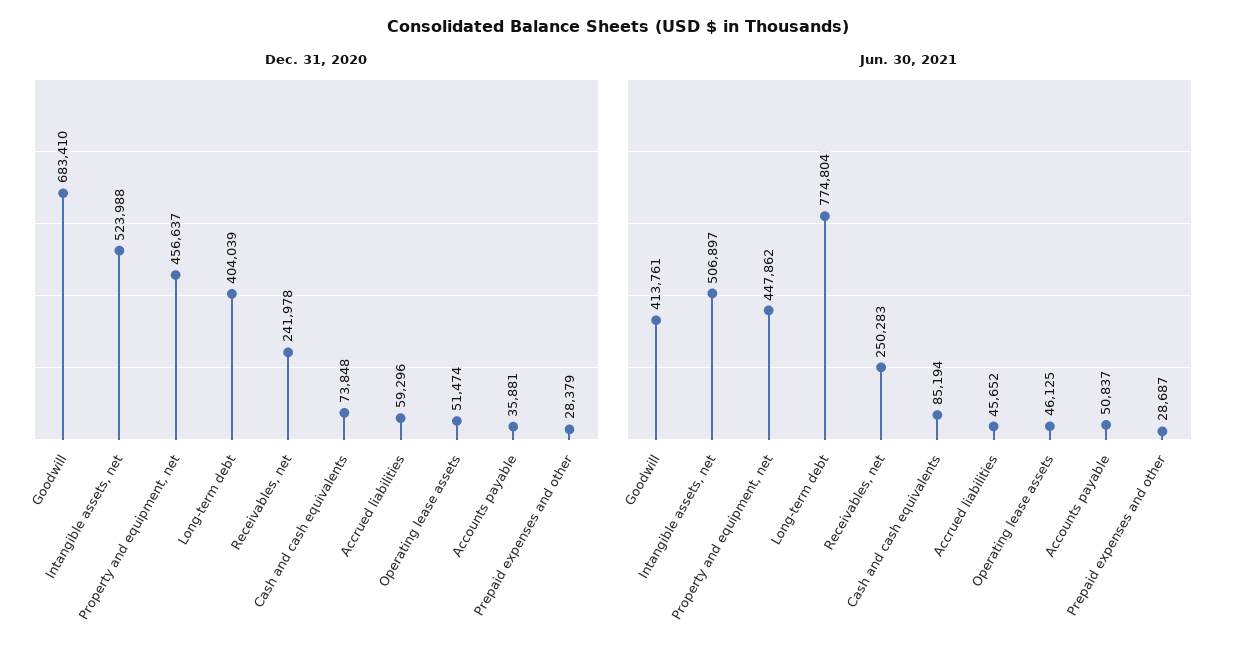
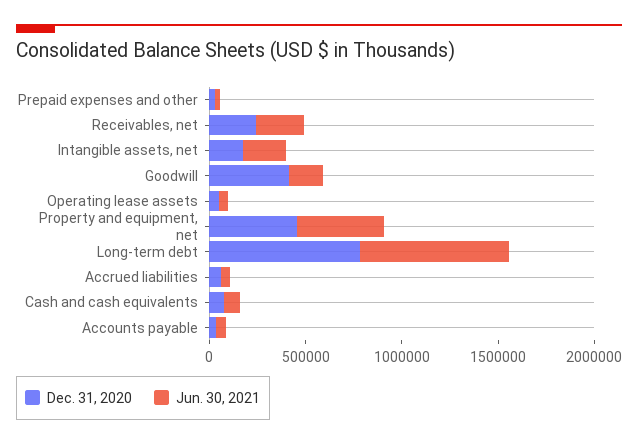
  {
    "Dec. 31, 2020": {
-     "Goodwill": 683410,
+     "Goodwill": 400000,
-     "Intangible assets, net": 523988,
+     "Intangible assets, net": 200000,
      "Property and equipment, net": 456637,
-     "Long-term debt": 404039,
+     "Long-term debt": 800000,
      "Receivables, net": 241978,
      "Cash and cash equivalents": 73848,
      "Accrued liabilities": 59296,
      "Operating lease assets": 51474,
      "Accounts payable": 35881,
      "Prepaid expenses and other": 28379
    },
    "Jun. 30, 2021": {
-     "Goodwill": 413761,
+     "Goodwill": 200000,
-     "Intangible assets, net": 506897,
+     "Intangible assets, net": 200000,
      "Property and equipment, net": 447862,
      "Long-term debt": 774804,
      "Receivables, net": 250283,
      "Cash and cash equivalents": 85194,
      "Accrued liabilities": 45652,
      "Operating lease assets": 46125,
      "Accounts payable": 50837,
      "Prepaid expenses and other": 28687
    }
  }

